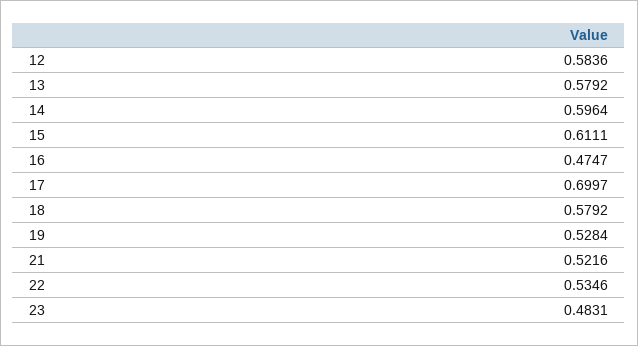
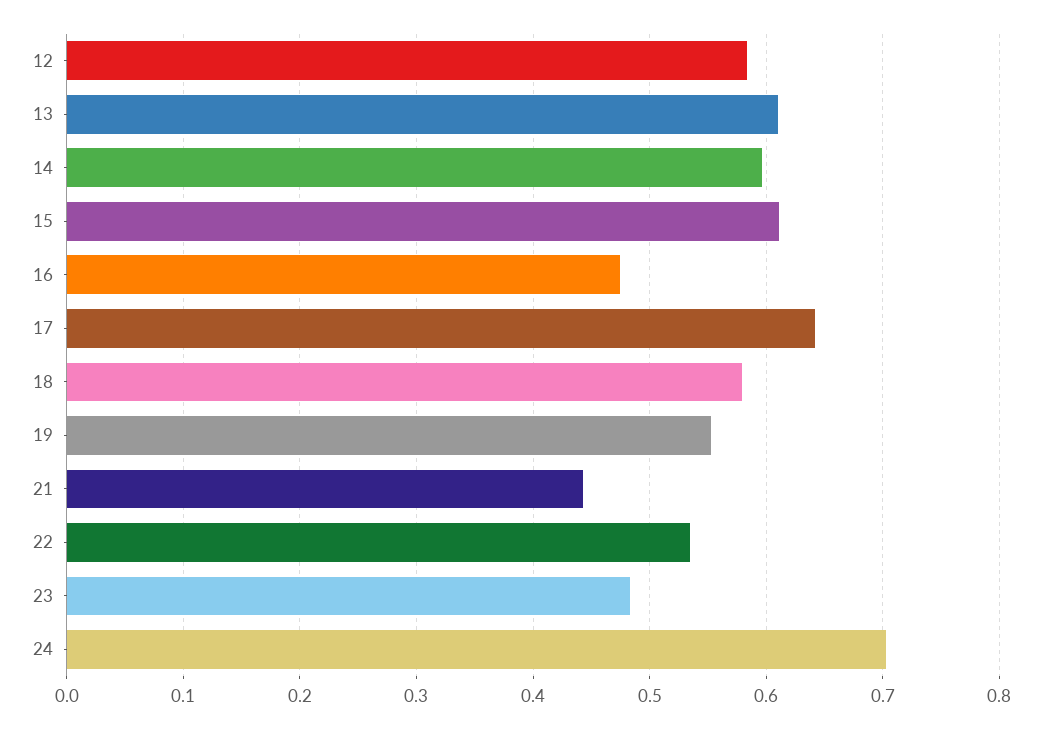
  {
    "12": 0.5836,
-   "13": 0.5792,
+   "13": 0.61,
    "14": 0.5964,
    "15": 0.6111,
    "16": 0.4747,
-   "17": 0.6997,
+   "17": 0.64,
    "18": 0.5792,
-   "19": 0.5284,
+   "19": 0.55,
-   "21": 0.5216,
+   "21": 0.44,
    "22": 0.5346,
-   "23": 0.4831
+   "23": 0.4831,
+   "24": 0.7
  }

